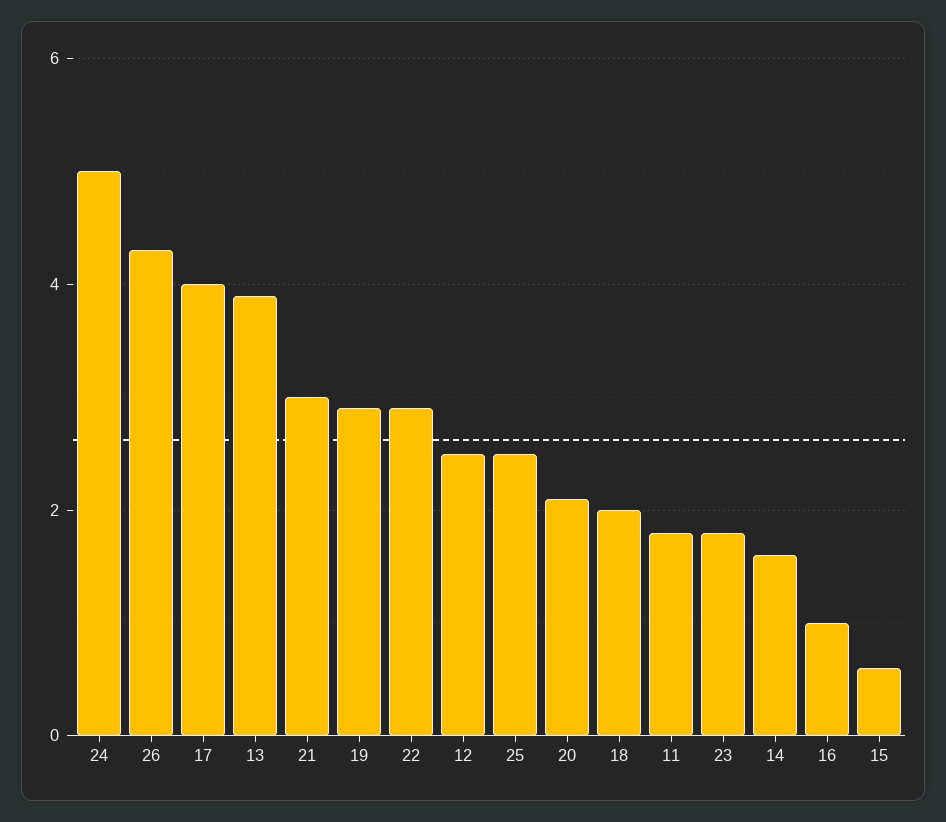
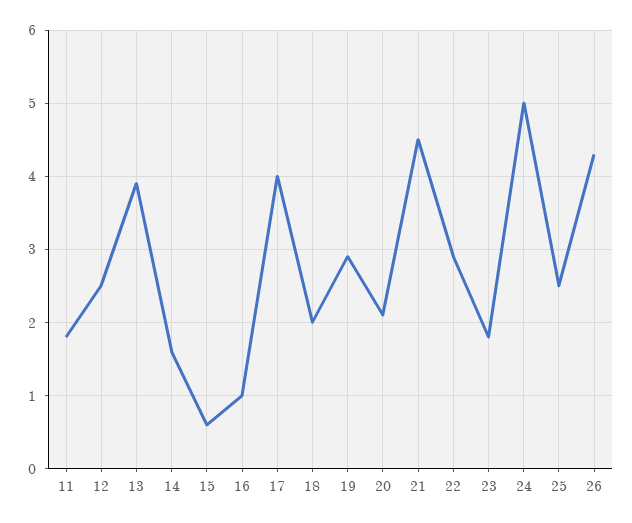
  {
    "24": 5,
    "26": 4.3,
    "17": 4,
    "13": 3.9,
-   "21": 3,
+   "21": 4.5,
    "19": 2.9,
    "22": 2.9,
    "12": 2.5,
    "25": 2.5,
    "20": 2.1,
    "18": 2,
    "11": 1.8,
    "23": 1.8,
    "14": 1.6,
    "16": 1,
    "15": 0.6
  }

